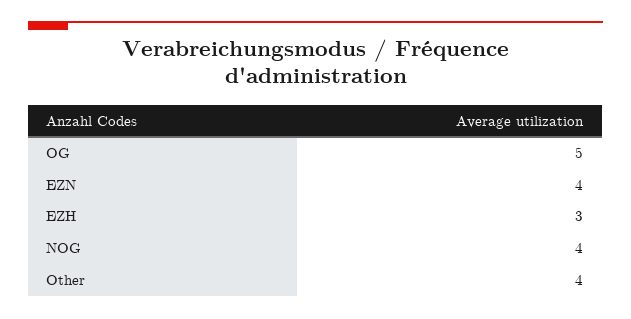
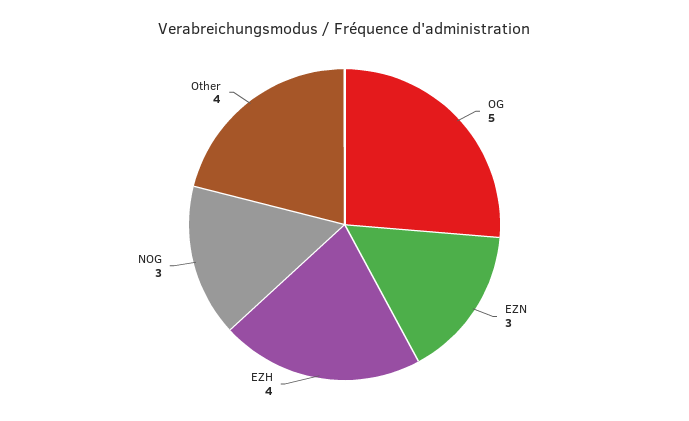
  {
    "OG": 5,
-   "EZN": 4,
+   "EZN": 3,
-   "EZH": 3,
+   "EZH": 4,
-   "NOG": 4,
+   "NOG": 3,
    "Other": 4
  }

